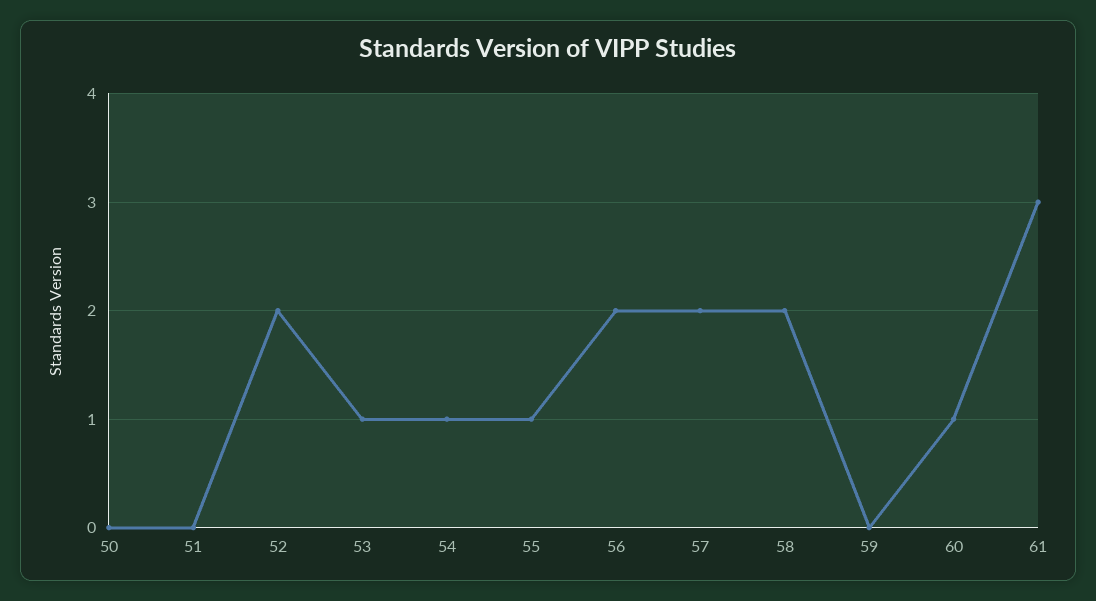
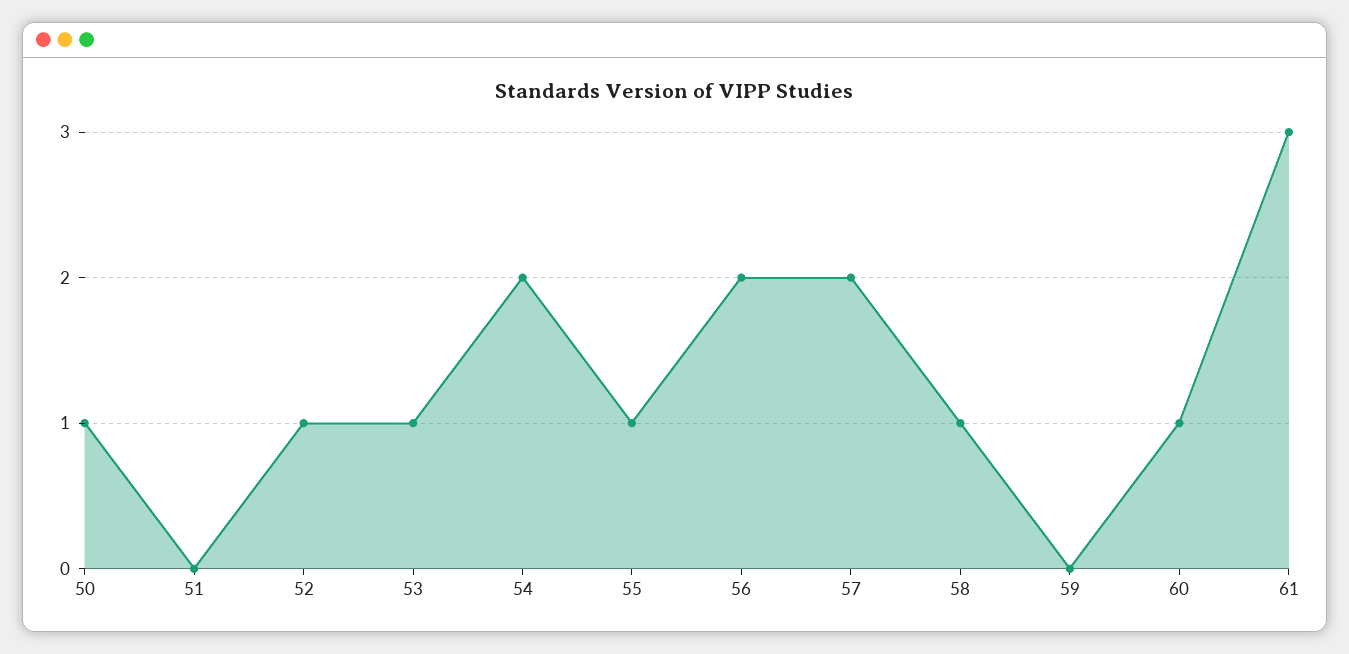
  {
-   "50": 0,
+   "50": 1,
    "51": 0,
-   "52": 2,
+   "52": 1,
    "53": 1,
-   "54": 1,
+   "54": 2,
    "55": 1,
    "56": 2,
    "57": 2,
-   "58": 2,
+   "58": 1,
    "59": 0,
    "60": 1,
    "61": 3
  }

